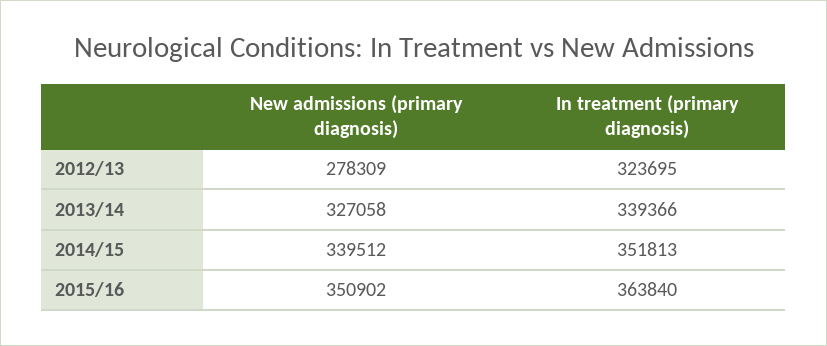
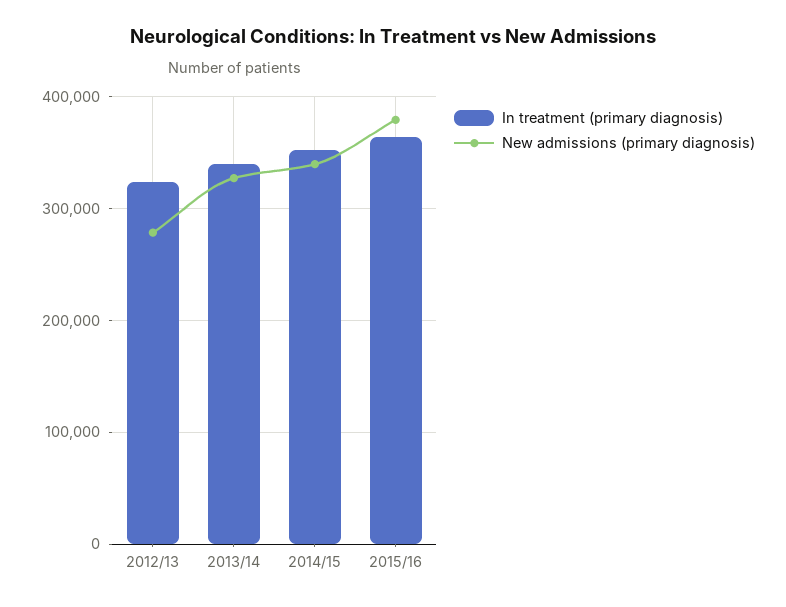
  {
    "New admissions (primary diagnosis)": {
      "2012/13": 278309,
      "2013/14": 327058,
      "2014/15": 339512,
-     "2015/16": 350902
+     "2015/16": 380000
    },
    "In treatment (primary diagnosis)": {
      "2012/13": 323695,
      "2013/14": 339366,
      "2014/15": 351813,
      "2015/16": 363840
    }
  }

